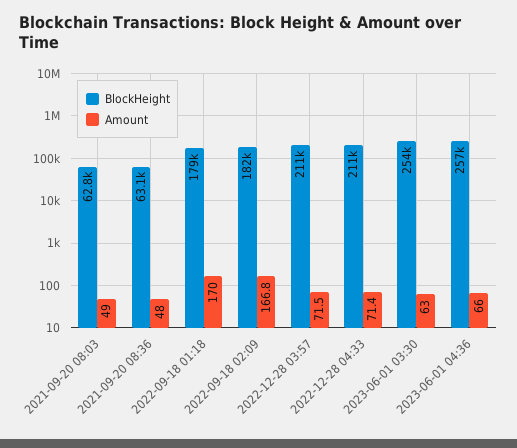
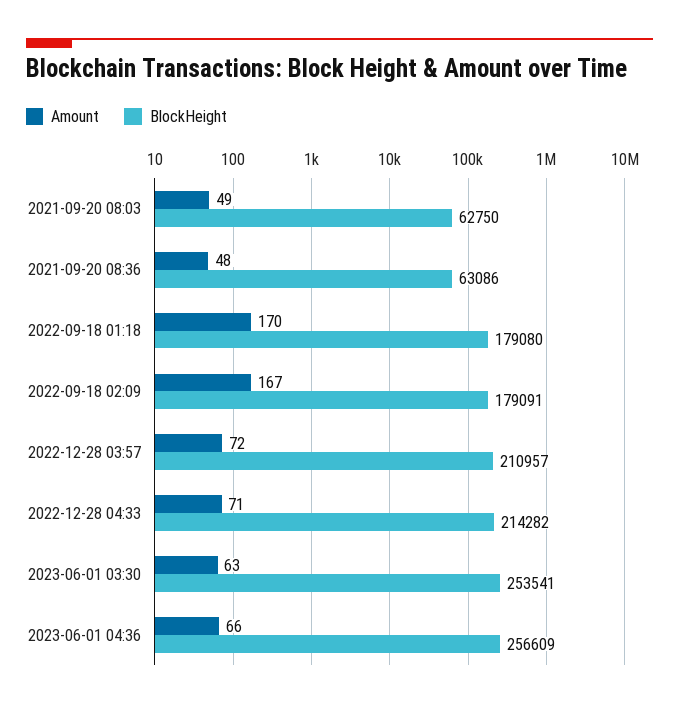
  {
    "BlockHeight": {
      "2021-09-20 08:03": 62750,
      "2021-09-20 08:36": 63086,
      "2022-09-18 01:18": 179080,
-     "2022-09-18 02:09": 182000,
+     "2022-09-18 02:09": 179091,
      "2022-12-28 03:57": 210957,
-     "2022-12-28 04:33": 211000,
+     "2022-12-28 04:33": 214282,
      "2023-06-01 03:30": 253541,
      "2023-06-01 04:36": 256609
    },
    "Amount": {
      "2021-09-20 08:03": 49,
      "2021-09-20 08:36": 48,
      "2022-09-18 01:18": 170,
      "2022-09-18 02:09": 166.8,
      "2022-12-28 03:57": 71.5,
      "2022-12-28 04:33": 71.4,
      "2023-06-01 03:30": 63,
      "2023-06-01 04:36": 66
    }
  }

